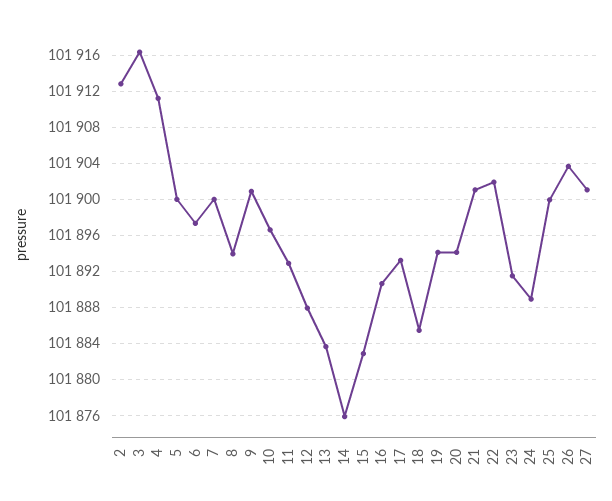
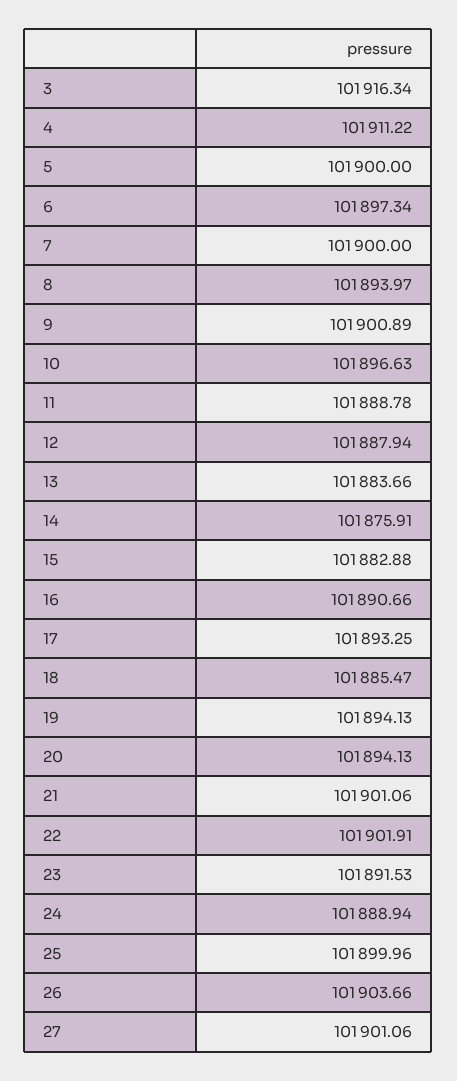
  {
-   "2": 101913,
    "3": 101916.34,
    "4": 101911.22,
    "5": 101900,
    "6": 101897.34,
    "7": 101900,
    "8": 101893.97,
    "9": 101900.89,
    "10": 101896.63,
-   "11": 101893,
+   "11": 101888.78,
    "12": 101887.94,
    "13": 101883.66,
    "14": 101875.91,
    "15": 101882.88,
    "16": 101890.66,
    "17": 101893.25,
    "18": 101885.47,
    "19": 101894.13,
    "20": 101894.13,
    "21": 101901.06,
    "22": 101901.91,
    "23": 101891.53,
    "24": 101888.94,
    "25": 101899.96,
    "26": 101903.66,
    "27": 101901.06
  }

